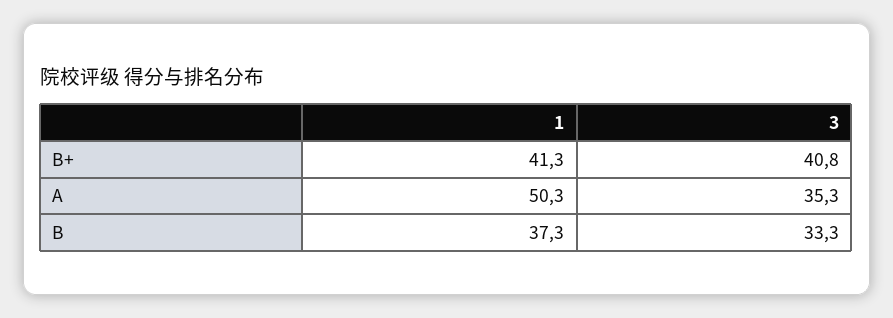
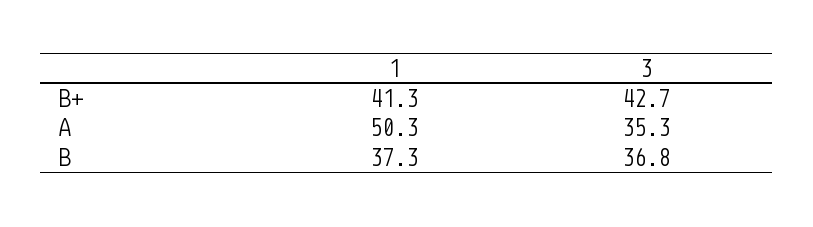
  {
    "1": {
      "B+": 41.3,
      "A": 50.3,
      "B": 37.3
    },
    "3": {
-     "B+": 40.8,
+     "B+": 42.7,
      "A": 35.3,
-     "B": 33.3
+     "B": 36.8
    }
  }

